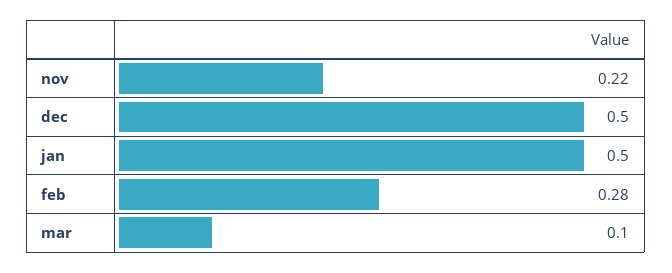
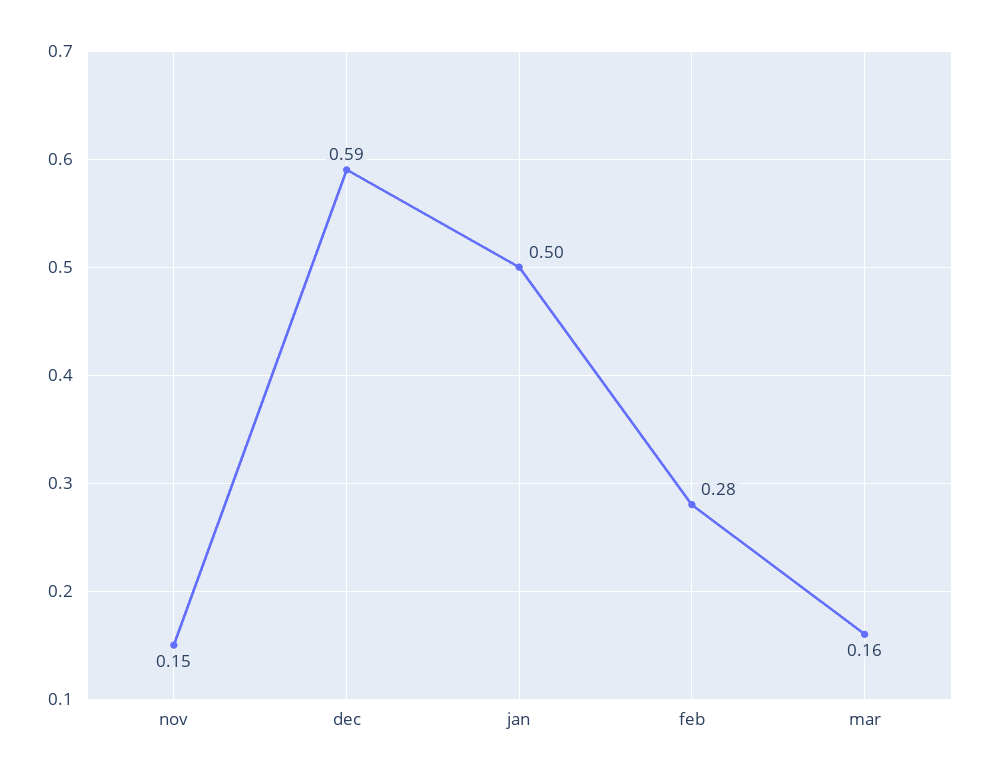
  {
-   "nov": 0.22,
+   "nov": 0.15,
-   "dec": 0.5,
+   "dec": 0.59,
    "jan": 0.5,
    "feb": 0.28,
-   "mar": 0.1
+   "mar": 0.16
  }

